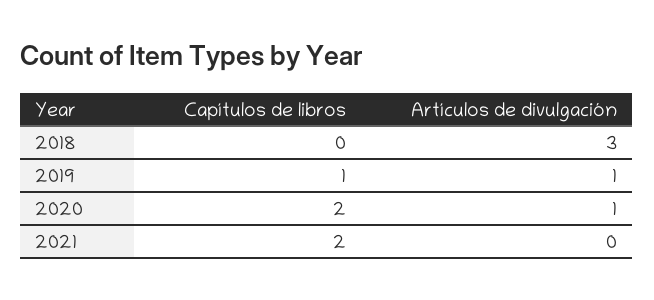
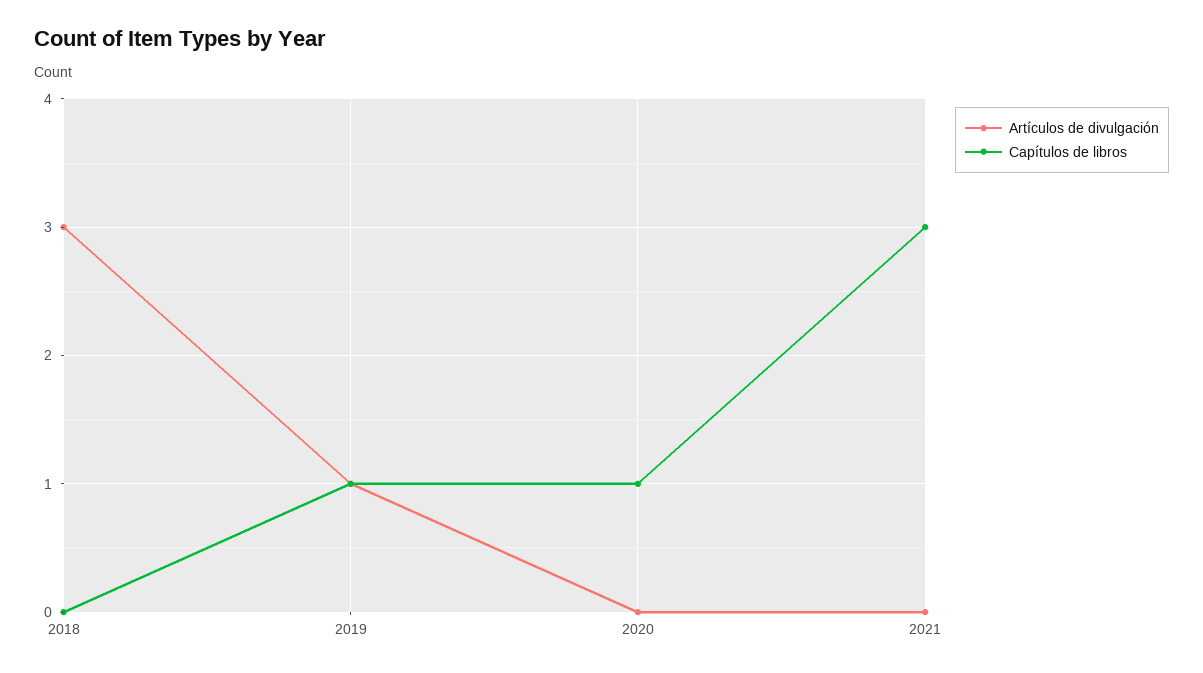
  {
    "Capítulos de libros": {
      "2018": 0,
      "2019": 1,
-     "2020": 2,
+     "2020": 1,
-     "2021": 2
+     "2021": 3
    },
    "Artículos de divulgación": {
      "2018": 3,
      "2019": 1,
-     "2020": 1,
+     "2020": 0,
      "2021": 0
    }
  }

